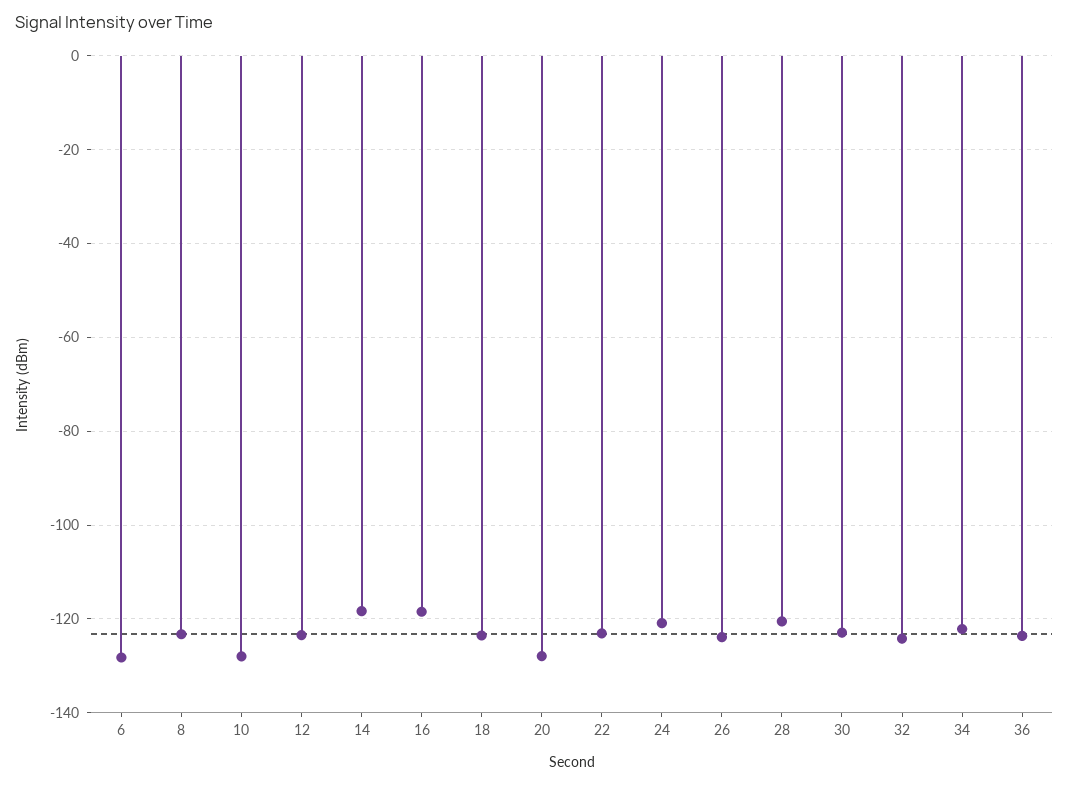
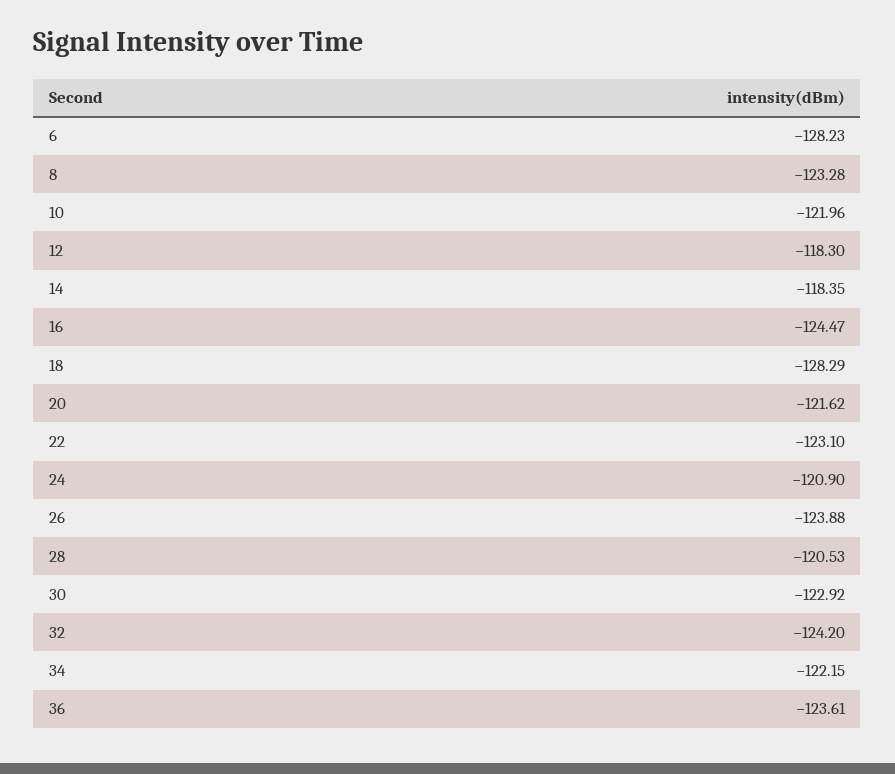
  {
    "6": -128.23,
    "8": -123.28,
-   "10": -128,
+   "10": -121.96,
-   "12": -124,
+   "12": -118.3,
    "14": -118.35,
-   "16": -118,
+   "16": -124.47,
-   "18": -124,
+   "18": -128.29,
-   "20": -128,
+   "20": -121.62,
    "22": -123.1,
    "24": -120.9,
    "26": -123.88,
    "28": -120.53,
    "30": -122.92,
    "32": -124.2,
    "34": -122.15,
    "36": -123.61
  }

